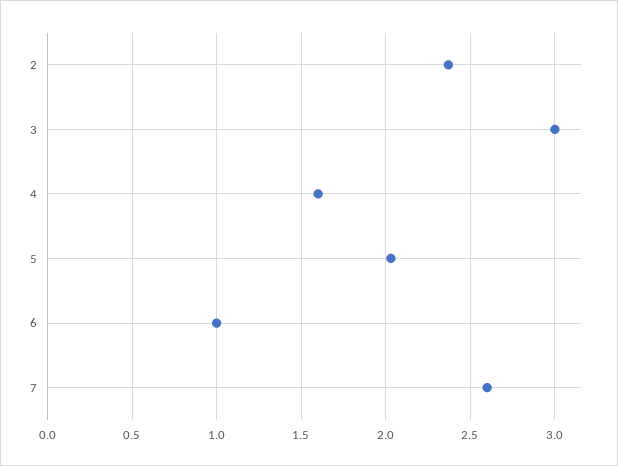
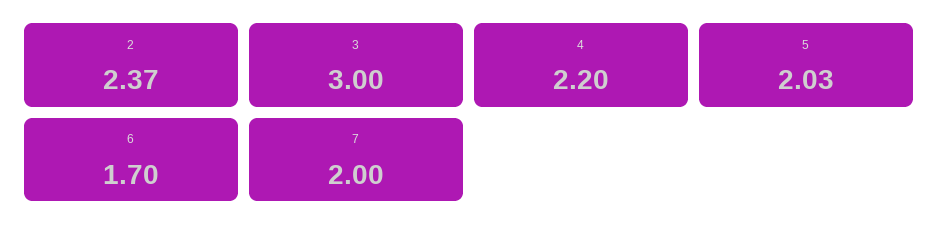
  {
    "2": 2.37,
    "3": 3,
-   "4": 1.6,
+   "4": 2.2,
    "5": 2.03,
-   "6": 1,
+   "6": 1.7,
-   "7": 2.6
+   "7": 2
  }

